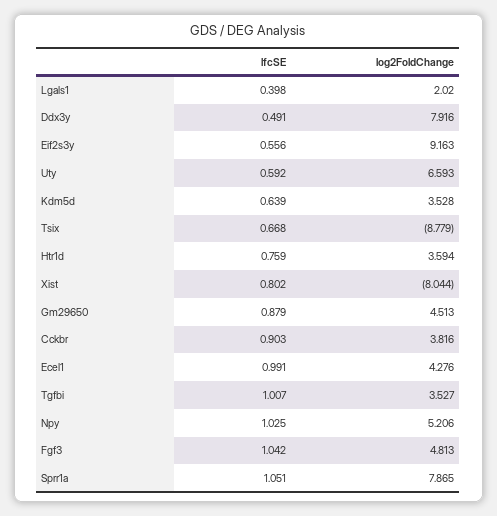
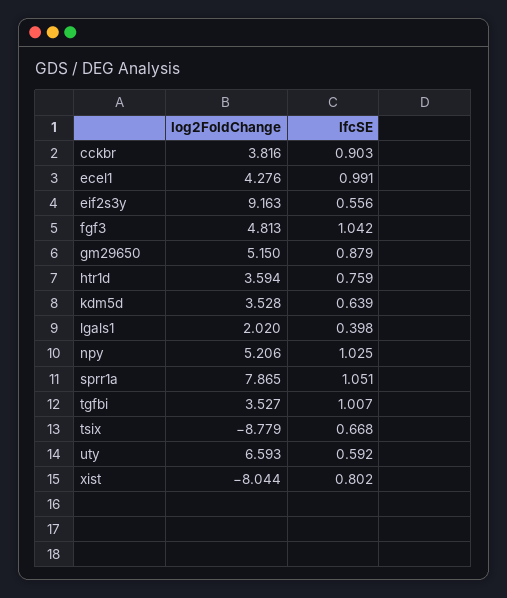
  {
    "lfcSE": {
      "Lgals1": 0.398,
-     "Ddx3y": 0.491,
      "Eif2s3y": 0.556,
      "Uty": 0.592,
      "Kdm5d": 0.639,
      "Tsix": 0.668,
      "Htr1d": 0.759,
      "Xist": 0.802,
      "Gm29650": 0.879,
      "Cckbr": 0.903,
      "Ecel1": 0.991,
      "Tgfbi": 1.007,
      "Npy": 1.025,
      "Fgf3": 1.042,
      "Sprr1a": 1.051
    },
    "log2FoldChange": {
      "Lgals1": 2.02,
-     "Ddx3y": 7.916,
      "Eif2s3y": 9.163,
      "Uty": 6.593,
      "Kdm5d": 3.528,
      "Tsix": -8.779,
      "Htr1d": 3.594,
      "Xist": -8.044,
-     "Gm29650": 4.513,
+     "Gm29650": 5.15,
      "Cckbr": 3.816,
      "Ecel1": 4.276,
      "Tgfbi": 3.527,
      "Npy": 5.206,
      "Fgf3": 4.813,
      "Sprr1a": 7.865
    }
  }

